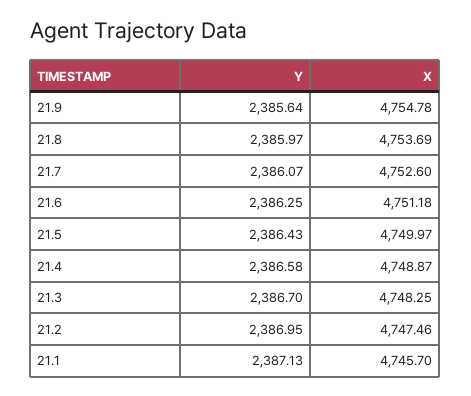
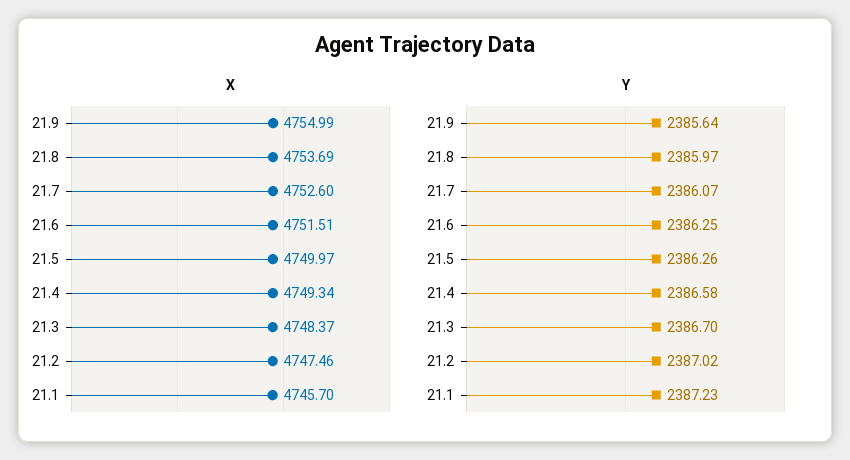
  {
    "Y": {
      "21.9": 2385.64,
      "21.8": 2385.97,
      "21.7": 2386.07,
      "21.6": 2386.25,
-     "21.5": 2386.43,
+     "21.5": 2386.26,
      "21.4": 2386.58,
      "21.3": 2386.7,
-     "21.2": 2386.95,
+     "21.2": 2387.02,
-     "21.1": 2387.13
+     "21.1": 2387.23
    },
    "X": {
-     "21.9": 4754.78,
+     "21.9": 4754.99,
      "21.8": 4753.69,
      "21.7": 4752.6,
-     "21.6": 4751.18,
+     "21.6": 4751.51,
      "21.5": 4749.97,
-     "21.4": 4748.87,
+     "21.4": 4749.34,
-     "21.3": 4748.25,
+     "21.3": 4748.37,
      "21.2": 4747.46,
      "21.1": 4745.7
    }
  }

